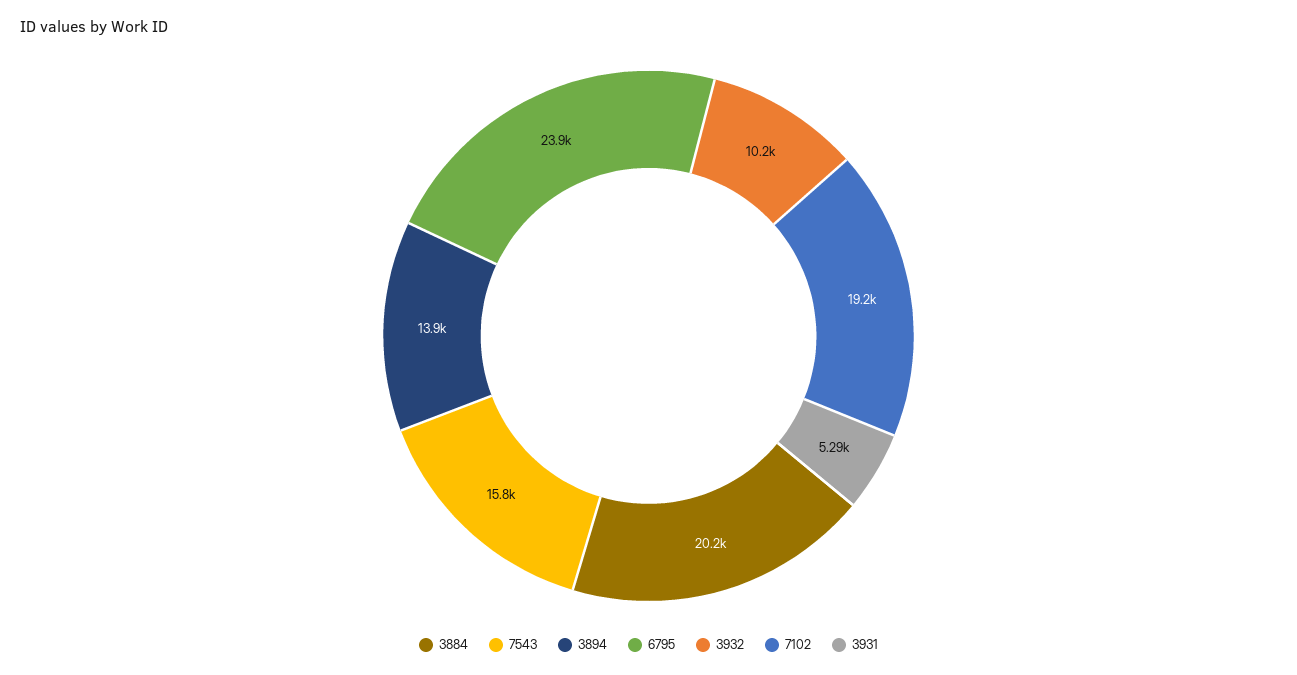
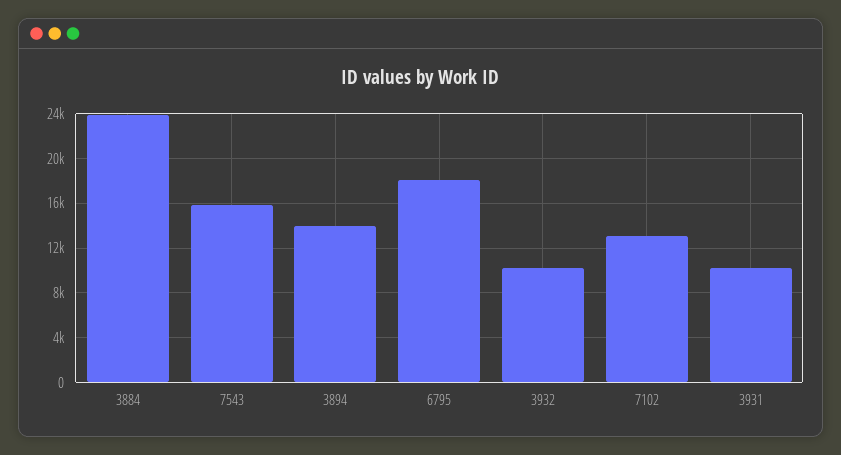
  {
-   "3884": 20200,
+   "3884": 24000,
    "7543": 15800,
    "3894": 13900,
-   "6795": 23900,
+   "6795": 18000,
    "3932": 10200,
-   "7102": 19200,
+   "7102": 13000,
-   "3931": 5290
+   "3931": 10000
  }

